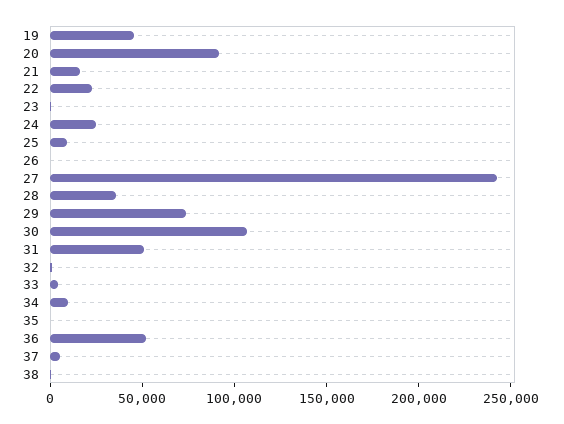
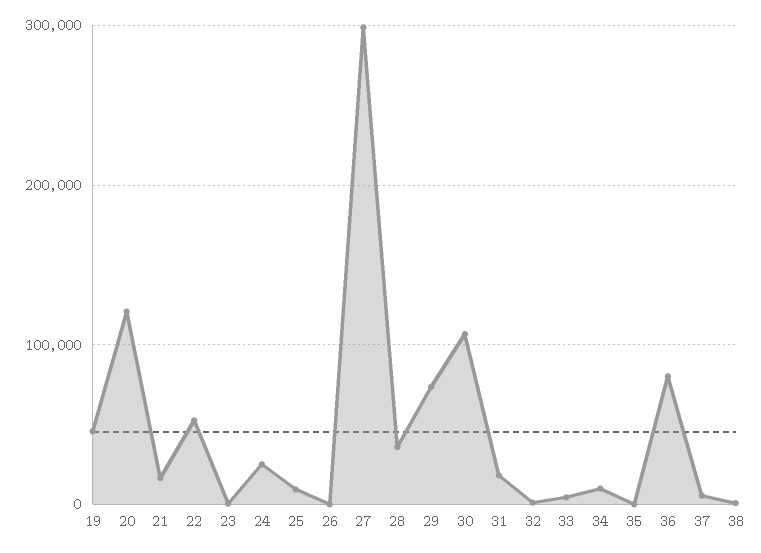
  {
    "19": 50000,
-   "20": 90000,
+   "20": 120000,
    "21": 20000,
-   "22": 20000,
+   "22": 50000,
    "23": 0,
    "24": 30000,
    "25": 10000,
    "26": 0,
-   "27": 240000,
+   "27": 300000,
    "28": 40000,
    "29": 70000,
    "30": 110000,
-   "31": 50000,
+   "31": 20000,
    "32": 0,
    "33": 0,
    "34": 10000,
    "35": 0,
-   "36": 50000,
+   "36": 80000,
    "37": 10000,
    "38": 0
  }

